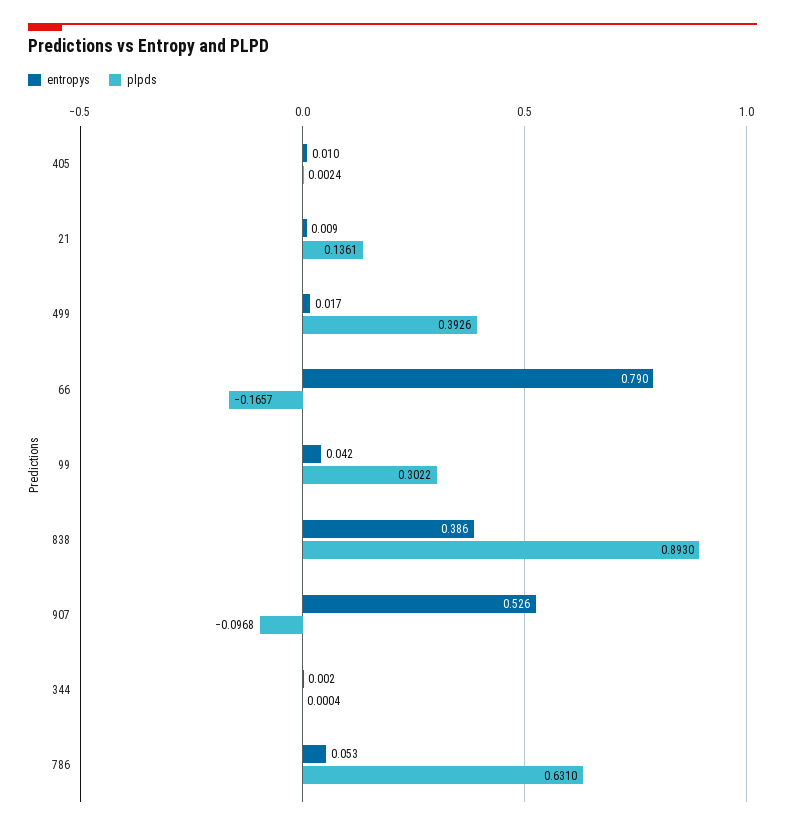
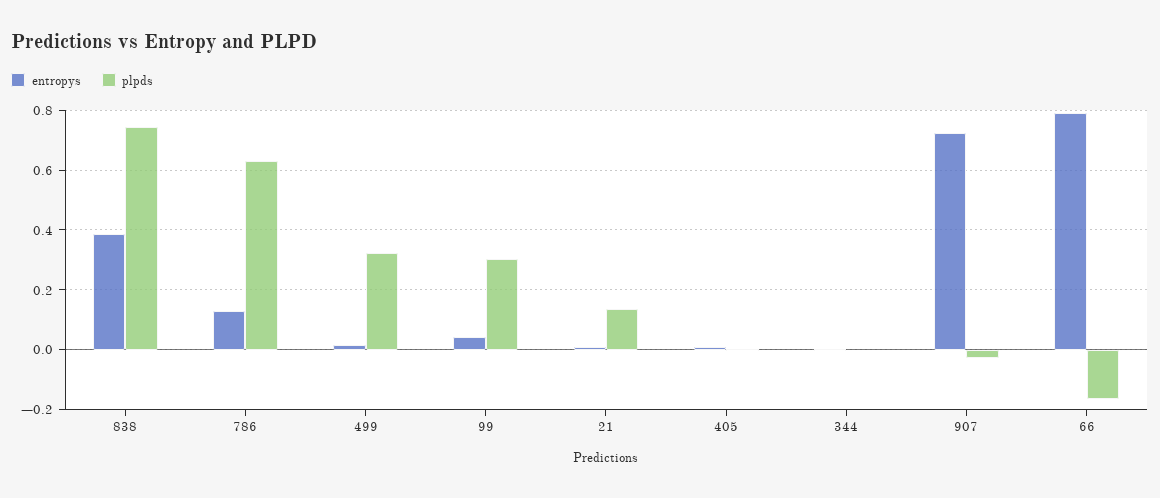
  {
    "entropys": {
      "405": 0.01,
      "21": 0.009,
      "499": 0.017,
      "66": 0.79,
      "99": 0.042,
      "838": 0.386,
-     "907": 0.526,
+     "907": 0.725,
      "344": 0.002,
-     "786": 0.053
+     "786": 0.125
    },
    "plpds": {
      "405": 0.0024,
      "21": 0.1361,
-     "499": 0.3926,
+     "499": 0.325,
      "66": -0.1657,
      "99": 0.3022,
-     "838": 0.893,
+     "838": 0.75,
-     "907": -0.0968,
+     "907": -0.025,
      "344": 0.0004,
      "786": 0.631
    }
  }

